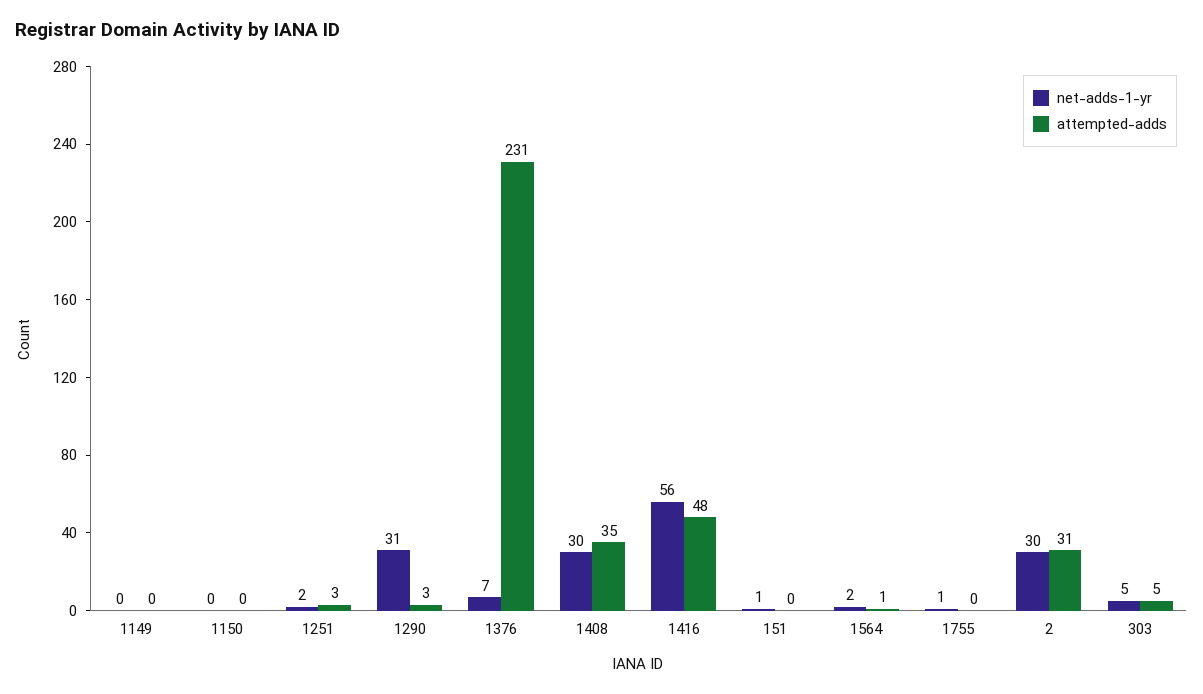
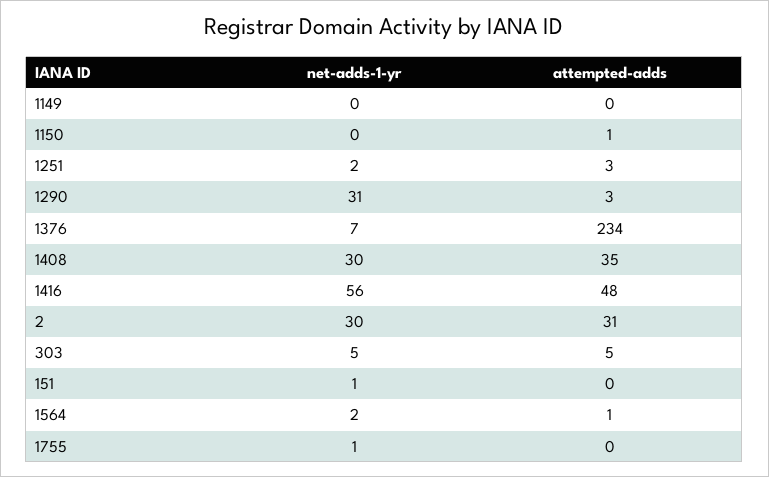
  {
    "net-adds-1-yr": {
      "1149": 0,
      "1150": 0,
      "1251": 2,
      "1290": 31,
      "1376": 7,
      "1408": 30,
      "1416": 56,
      "151": 1,
      "1564": 2,
      "1755": 1,
      "2": 30,
      "303": 5
    },
    "attempted-adds": {
      "1149": 0,
-     "1150": 0,
+     "1150": 1,
      "1251": 3,
      "1290": 3,
-     "1376": 231,
+     "1376": 234,
      "1408": 35,
      "1416": 48,
      "151": 0,
      "1564": 1,
      "1755": 0,
      "2": 31,
      "303": 5
    }
  }

